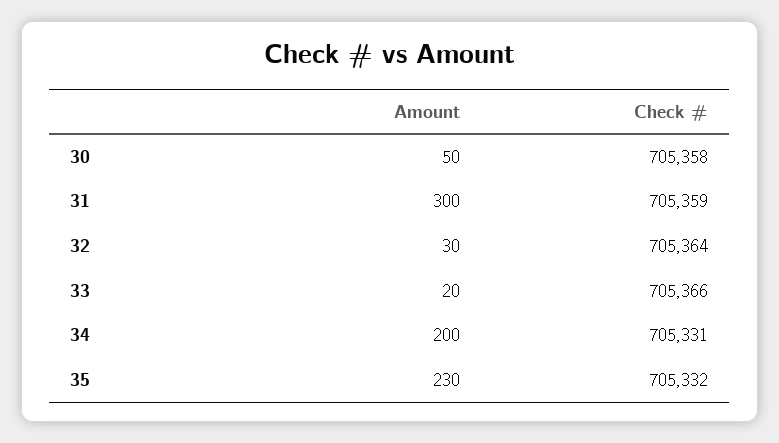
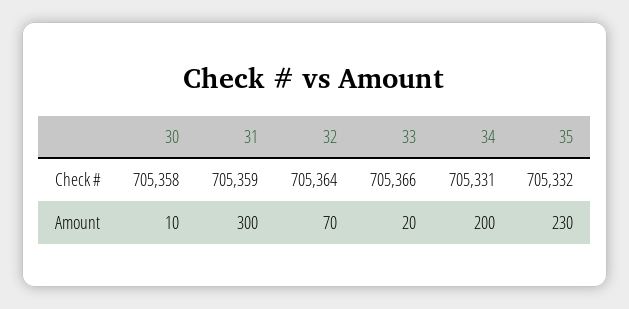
  {
    "Amount": {
-     "30": 50,
+     "30": 10,
      "31": 300,
-     "32": 30,
+     "32": 70,
      "33": 20,
      "34": 200,
      "35": 230
    },
    "Check #": {
      "30": 705358,
      "31": 705359,
      "32": 705364,
      "33": 705366,
      "34": 705331,
      "35": 705332
    }
  }

